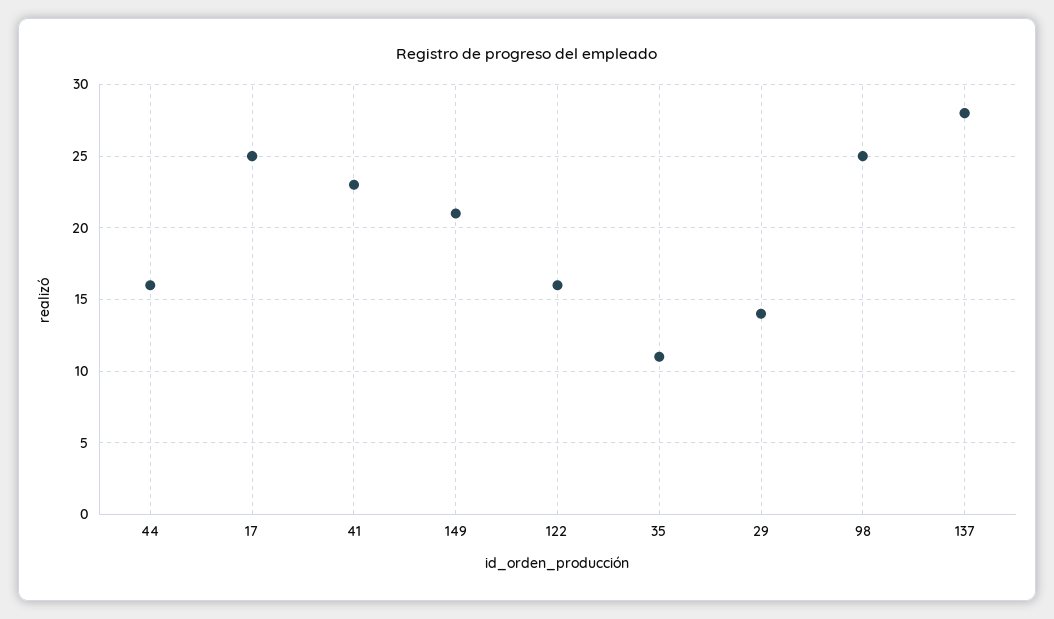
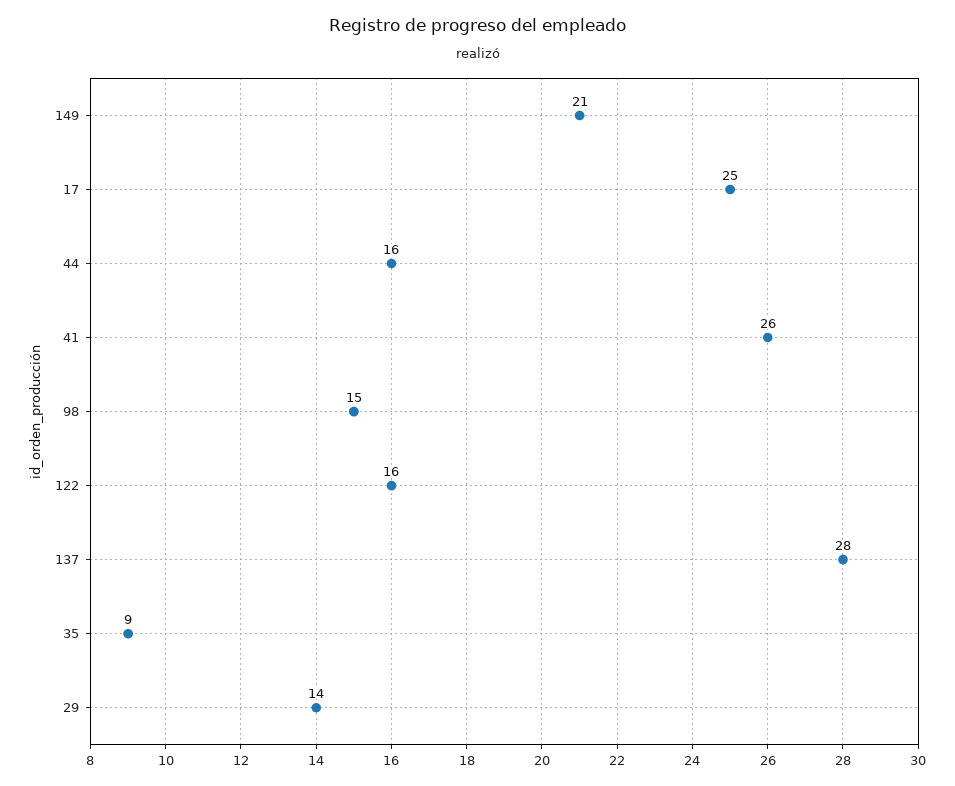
  {
    "44": 16,
    "17": 25,
-   "41": 23,
+   "41": 26,
    "149": 21,
    "122": 16,
-   "35": 11,
+   "35": 9,
    "29": 14,
-   "98": 25,
+   "98": 15,
    "137": 28
  }

